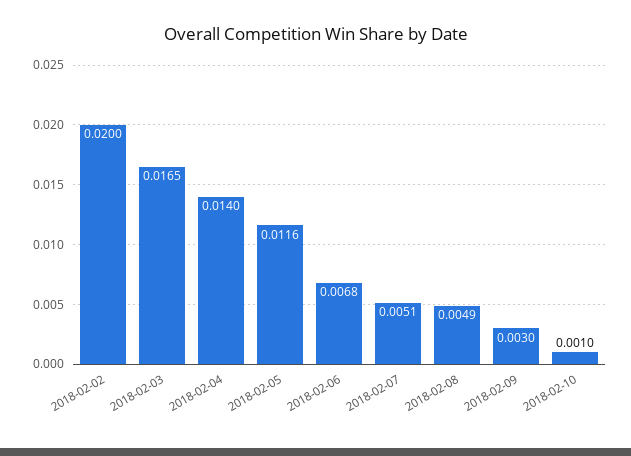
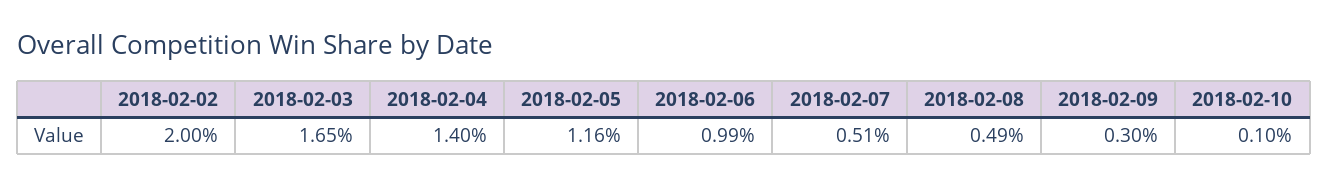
  {
    "2018-02-02": 0.02,
    "2018-02-03": 0.0165,
    "2018-02-04": 0.014,
    "2018-02-05": 0.0116,
-   "2018-02-06": 0.0068,
+   "2018-02-06": 0.0099,
    "2018-02-07": 0.0051,
    "2018-02-08": 0.0049,
    "2018-02-09": 0.003,
    "2018-02-10": 0.001
  }

